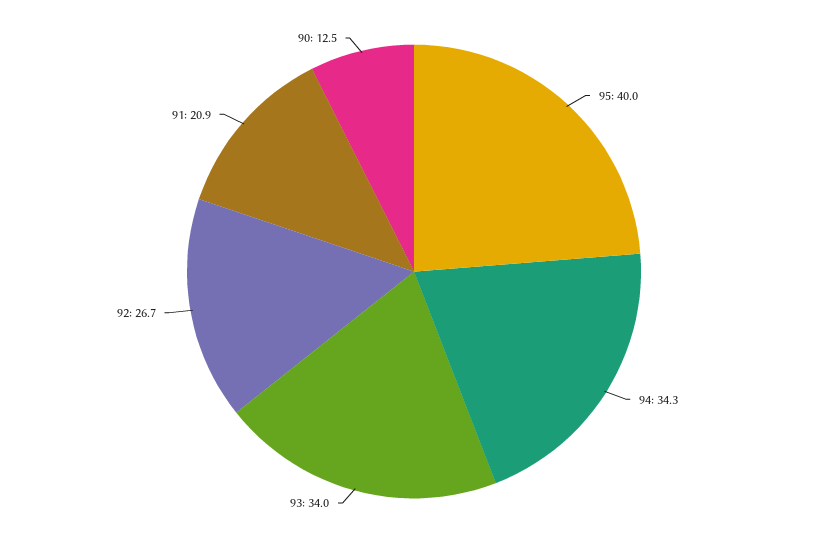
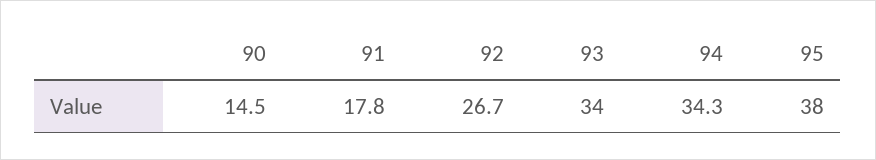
  {
-   "95": 40,
+   "95": 38,
    "94": 34.3,
    "93": 34,
    "92": 26.7,
-   "91": 20.9,
+   "91": 17.8,
-   "90": 12.5
+   "90": 14.5
  }

